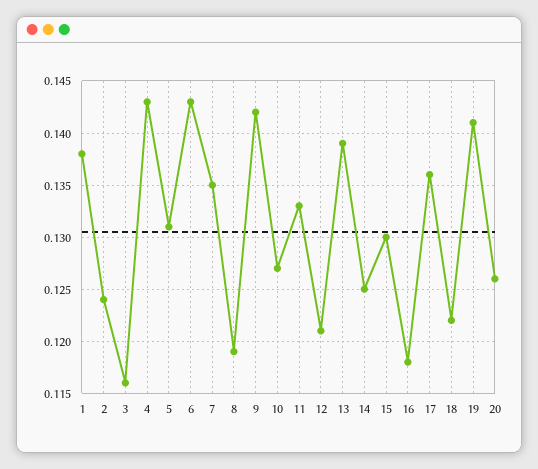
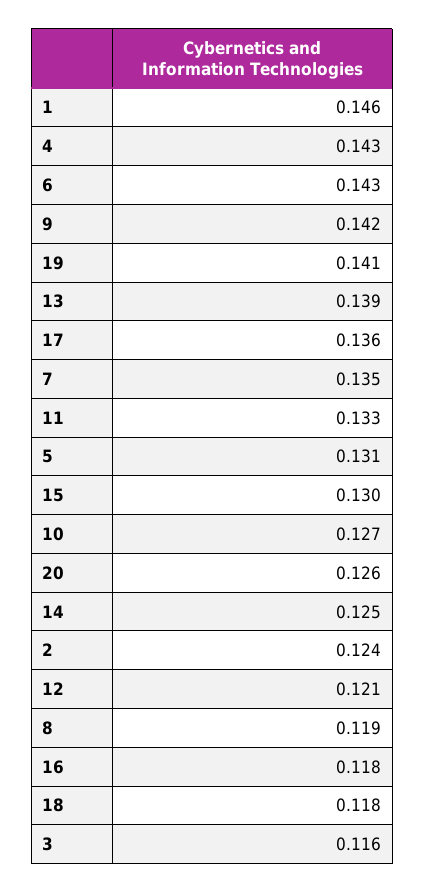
  {
-   "1": 0.138,
+   "1": 0.146,
    "2": 0.124,
    "3": 0.116,
    "4": 0.143,
    "5": 0.131,
    "6": 0.143,
    "7": 0.135,
    "8": 0.119,
    "9": 0.142,
    "10": 0.127,
    "11": 0.133,
    "12": 0.121,
    "13": 0.139,
    "14": 0.125,
    "15": 0.13,
    "16": 0.118,
    "17": 0.136,
-   "18": 0.122,
+   "18": 0.118,
    "19": 0.141,
    "20": 0.126
  }

